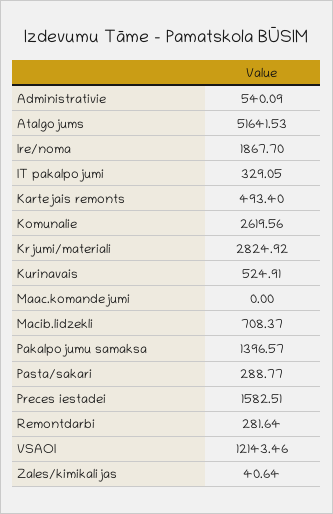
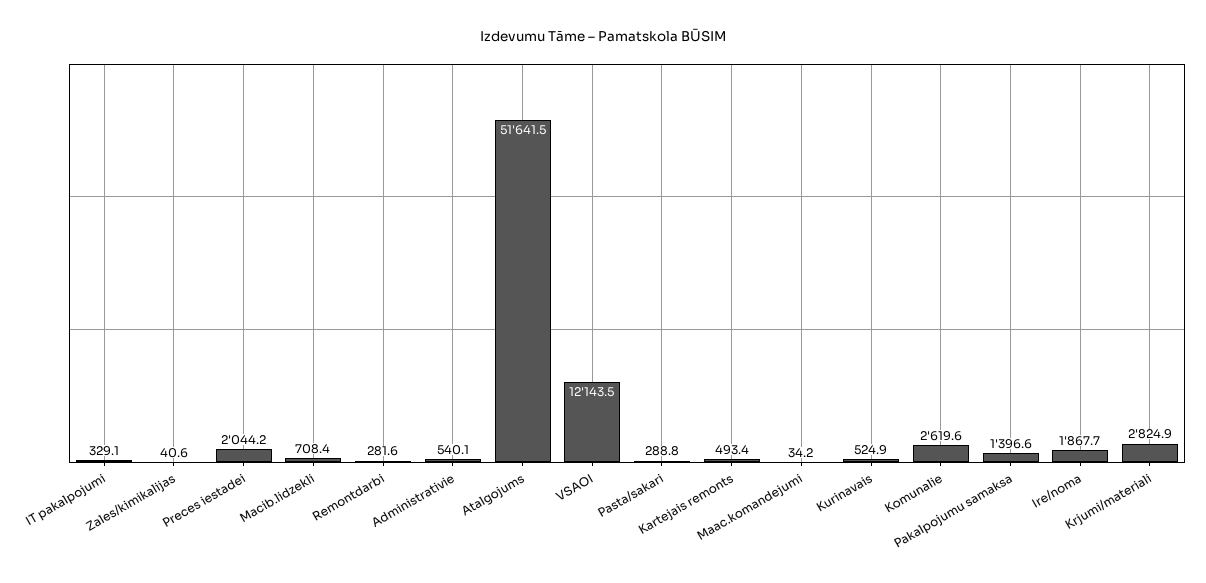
  {
    "Administrativie": 540.09,
    "Atalgojums": 51641.53,
    "Ire/noma": 1867.7,
    "IT pakalpojumi": 329.05,
    "Kartejais remonts": 493.4,
    "Komunalie": 2619.56,
    "Krjumi/materiali": 2824.92,
    "Kurinavais": 524.91,
-   "Maac.komandejumi": 0,
+   "Maac.komandejumi": 34.2,
    "Macib.lidzekli": 708.37,
    "Pakalpojumu samaksa": 1396.57,
    "Pasta/sakari": 288.77,
-   "Preces iestadei": 1582.51,
+   "Preces iestadei": 2044.2,
    "Remontdarbi": 281.64,
    "VSAOI": 12143.46,
    "Zales/kimikalijas": 40.64
  }

